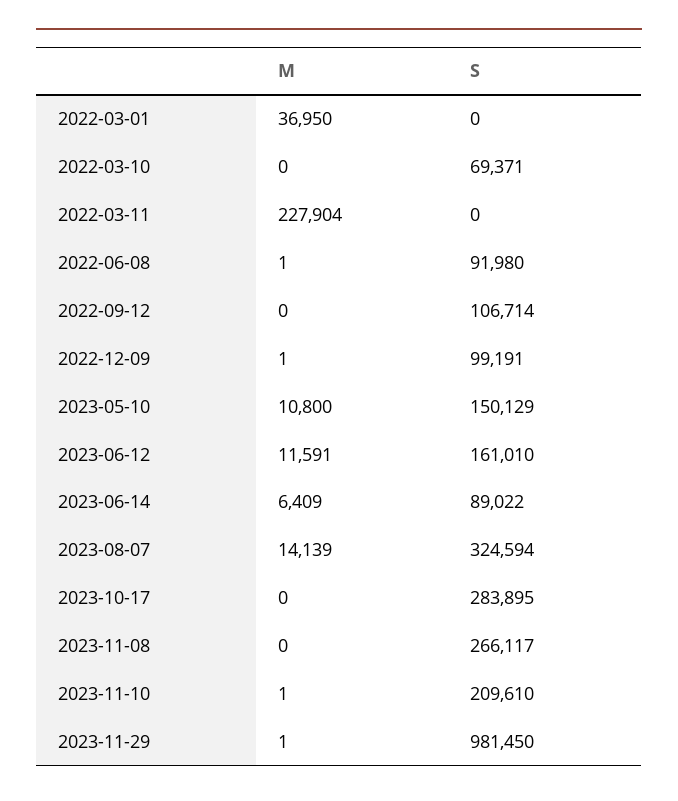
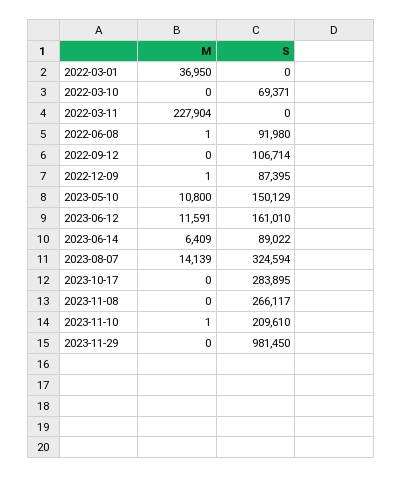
  {
    "M": {
      "2022-03-01": 36950,
      "2022-03-10": 0,
      "2022-03-11": 227904,
      "2022-06-08": 1,
      "2022-09-12": 0,
      "2022-12-09": 1,
      "2023-05-10": 10800,
      "2023-06-12": 11591,
      "2023-06-14": 6409,
      "2023-08-07": 14139,
      "2023-10-17": 0,
      "2023-11-08": 0,
      "2023-11-10": 1,
-     "2023-11-29": 1
+     "2023-11-29": 0
    },
    "S": {
      "2022-03-01": 0,
      "2022-03-10": 69371,
      "2022-03-11": 0,
      "2022-06-08": 91980,
      "2022-09-12": 106714,
-     "2022-12-09": 99191,
+     "2022-12-09": 87395,
      "2023-05-10": 150129,
      "2023-06-12": 161010,
      "2023-06-14": 89022,
      "2023-08-07": 324594,
      "2023-10-17": 283895,
      "2023-11-08": 266117,
      "2023-11-10": 209610,
      "2023-11-29": 981450
    }
  }

